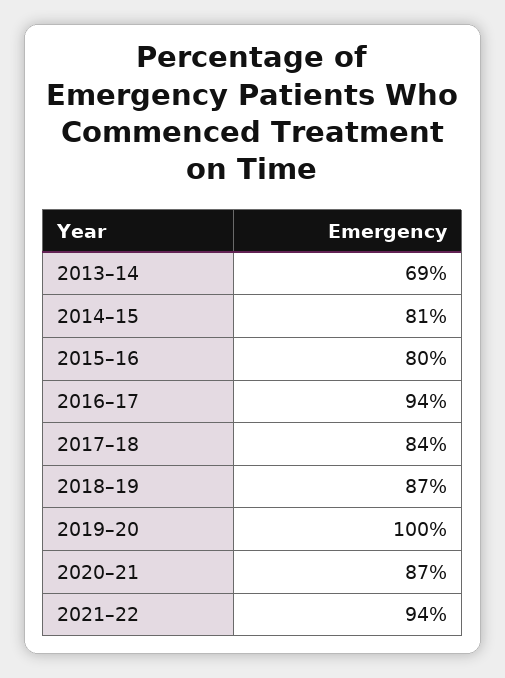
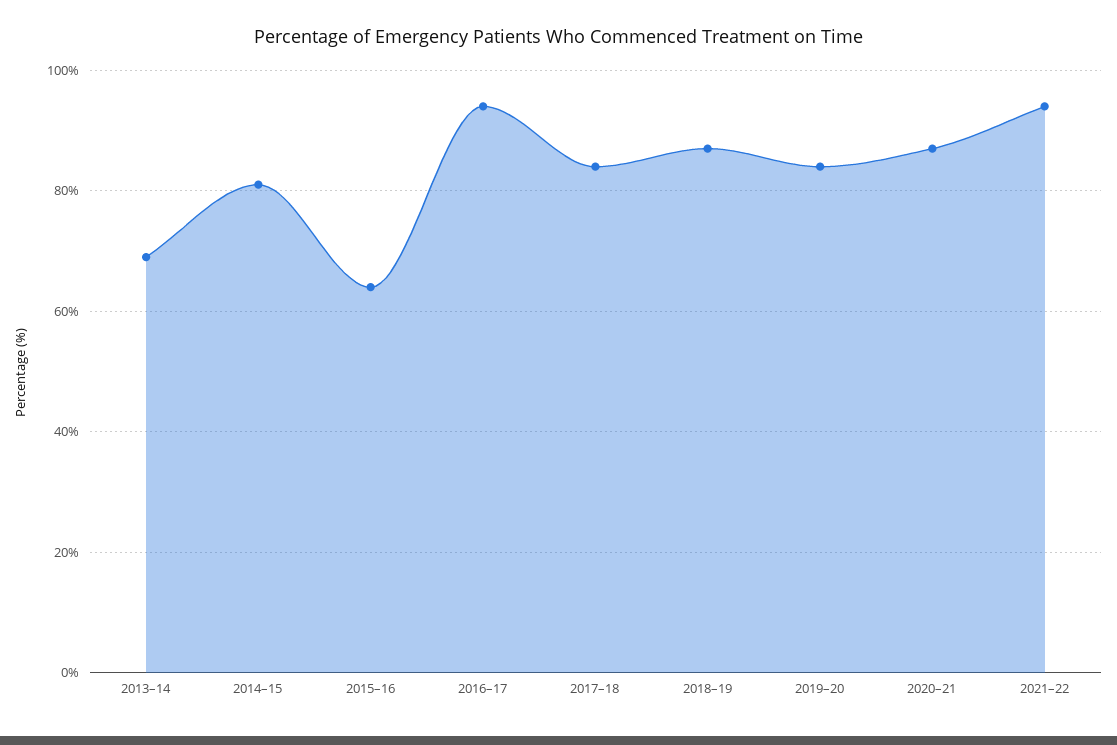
  {
    "2013–14": 69,
    "2014–15": 81,
-   "2015–16": 80,
+   "2015–16": 65,
    "2016–17": 94,
    "2017–18": 84,
    "2018–19": 87,
-   "2019–20": 100,
+   "2019–20": 85,
    "2020–21": 87,
    "2021–22": 94
  }

